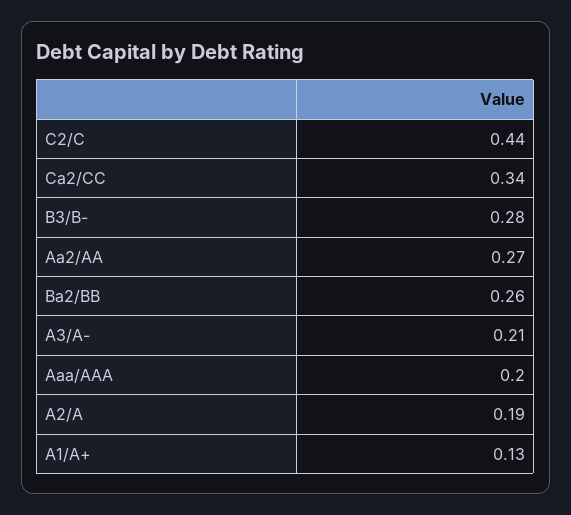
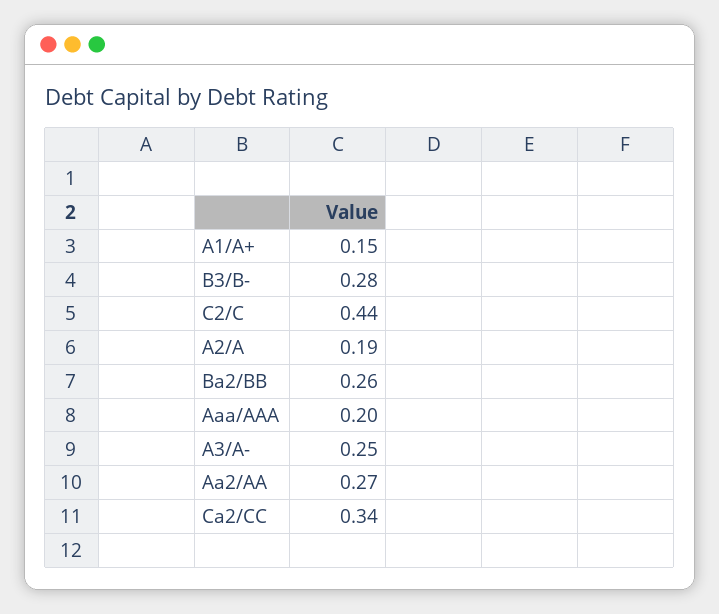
  {
    "C2/C": 0.44,
    "Ca2/CC": 0.34,
    "B3/B-": 0.28,
    "Aa2/AA": 0.27,
    "Ba2/BB": 0.26,
-   "A3/A-": 0.21,
+   "A3/A-": 0.25,
    "Aaa/AAA": 0.2,
    "A2/A": 0.19,
-   "A1/A+": 0.13
+   "A1/A+": 0.15
  }

